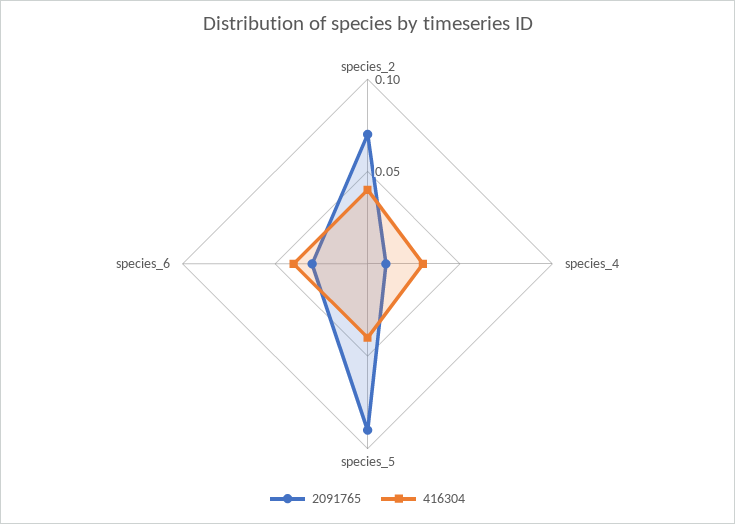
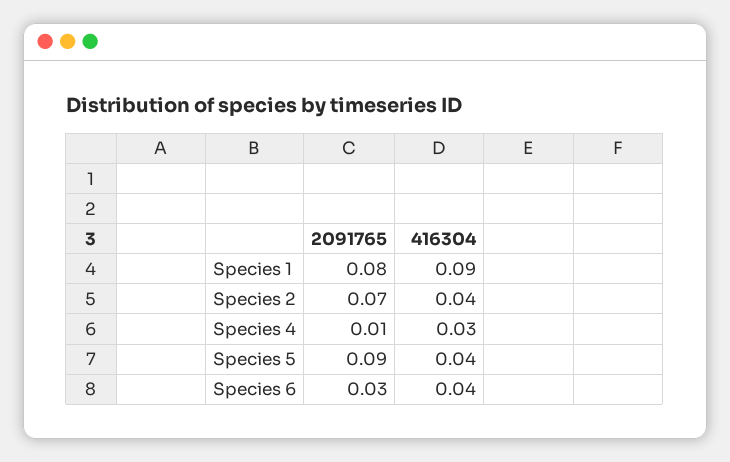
  {
    "2091765": {
      "species_2": 0.07,
      "species_4": 0.01,
      "species_5": 0.09,
-     "species_6": 0.03
+     "species_6": 0.03,
+     "Species 1": 0.08
    },
    "416304": {
      "species_2": 0.04,
      "species_4": 0.03,
      "species_5": 0.04,
-     "species_6": 0.04
+     "species_6": 0.04,
+     "Species 1": 0.09
    }
  }

